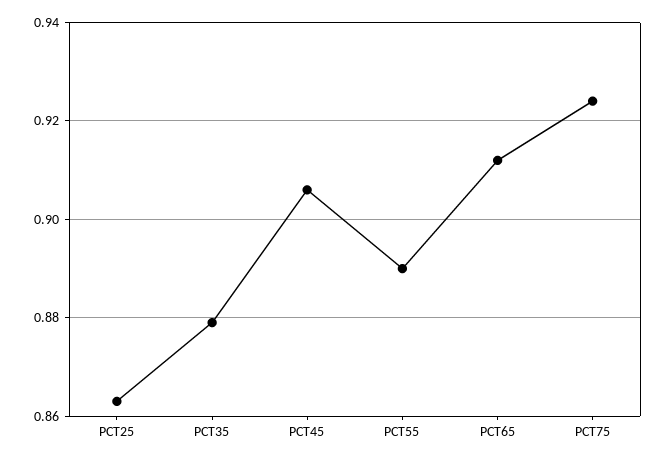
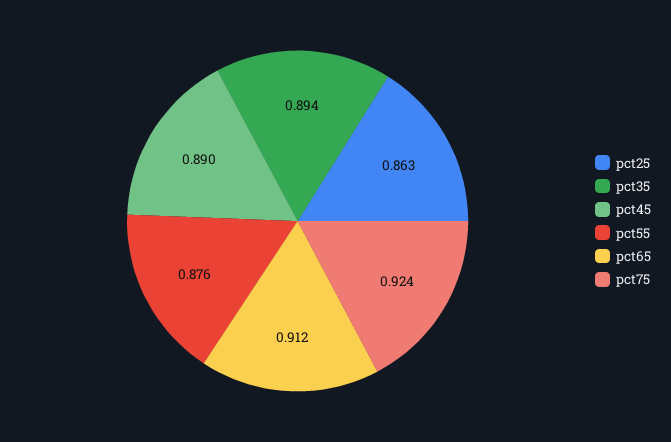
  {
    "PCT25": 0.863,
-   "PCT35": 0.88,
+   "PCT35": 0.894,
-   "PCT45": 0.905,
+   "PCT45": 0.89,
-   "PCT55": 0.89,
+   "PCT55": 0.876,
    "PCT65": 0.912,
    "PCT75": 0.924
  }

